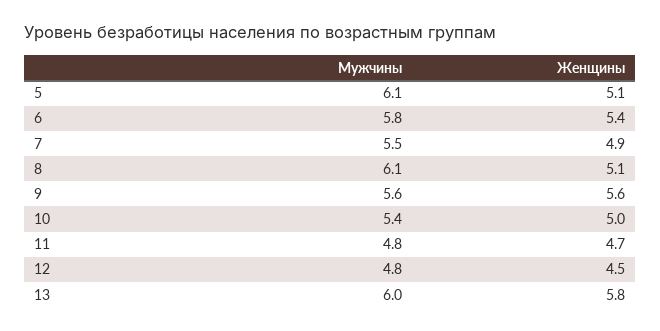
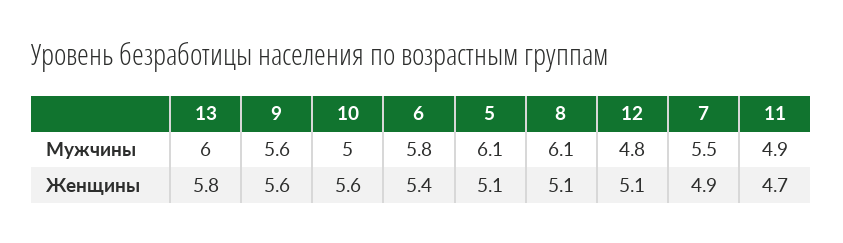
  {
    "Мужчины": {
      "5": 6.1,
      "6": 5.8,
      "7": 5.5,
      "8": 6.1,
      "9": 5.6,
-     "10": 5.4,
+     "10": 5,
-     "11": 4.8,
+     "11": 4.9,
      "12": 4.8,
      "13": 6
    },
    "Женщины": {
      "5": 5.1,
      "6": 5.4,
      "7": 4.9,
      "8": 5.1,
      "9": 5.6,
-     "10": 5,
+     "10": 5.6,
      "11": 4.7,
-     "12": 4.5,
+     "12": 5.1,
      "13": 5.8
    }
  }

